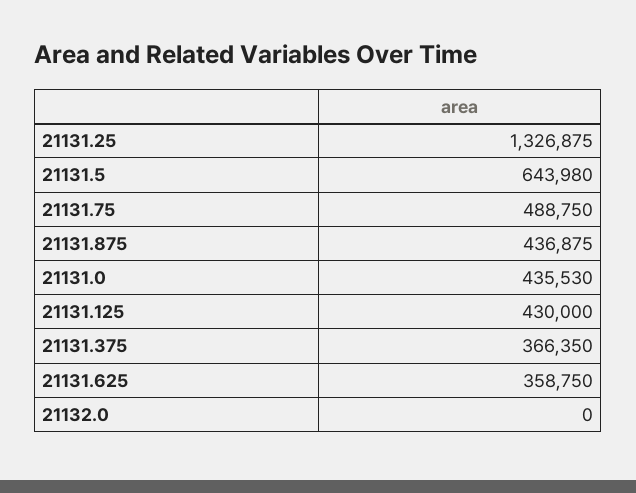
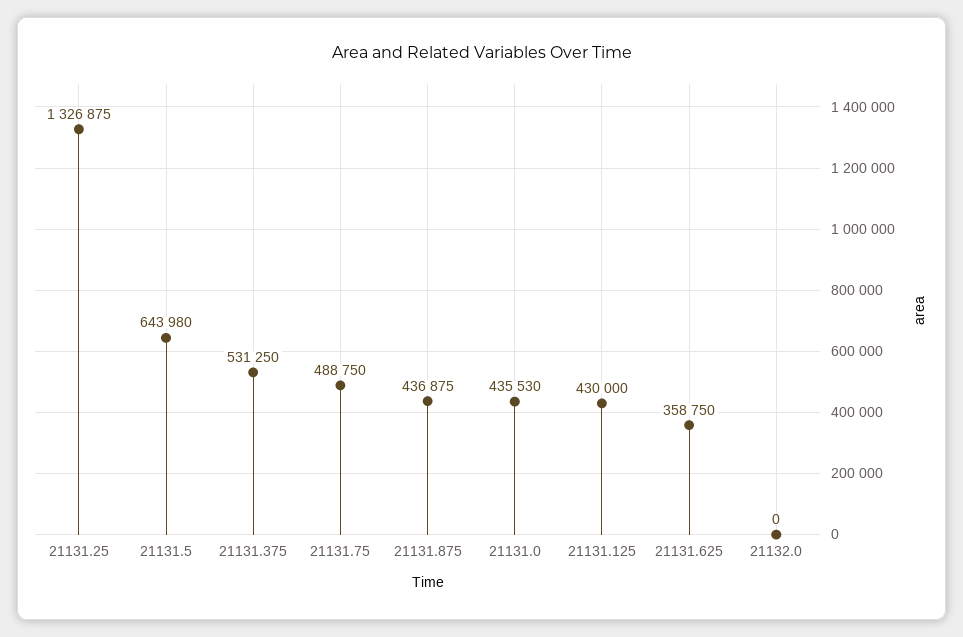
  {
    "21131.25": 1326875,
    "21131.5": 643980,
    "21131.75": 488750,
    "21131.875": 436875,
    "21131.0": 435530,
    "21131.125": 430000,
-   "21131.375": 366350,
+   "21131.375": 531250,
    "21131.625": 358750,
    "21132.0": 0
  }

